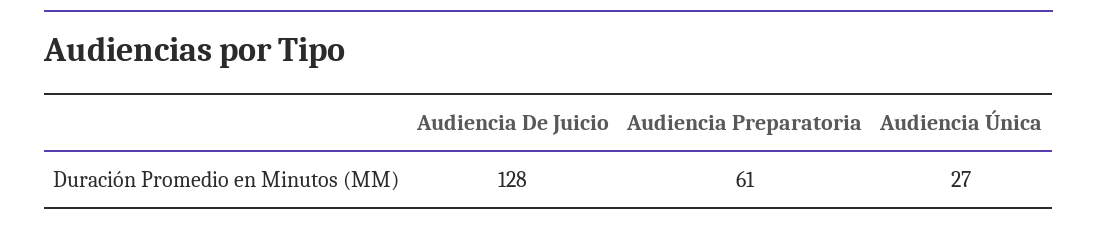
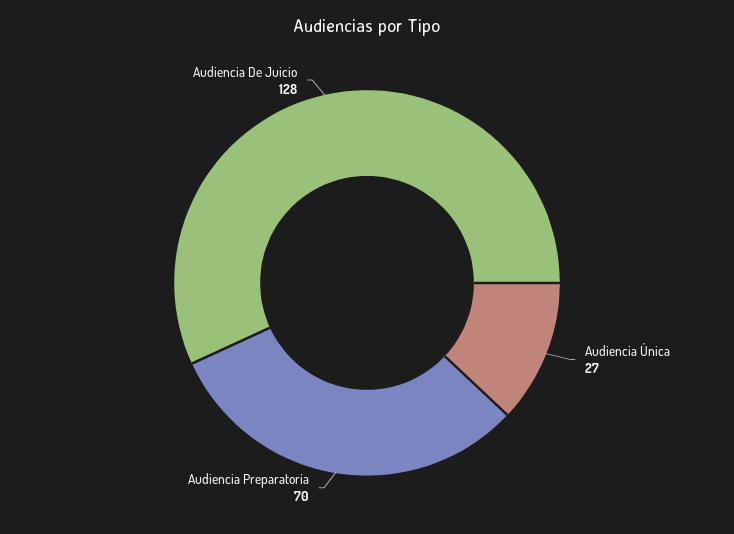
  {
    "Audiencia De Juicio": 128,
-   "Audiencia Preparatoria": 61,
+   "Audiencia Preparatoria": 70,
    "Audiencia Única": 27
  }

